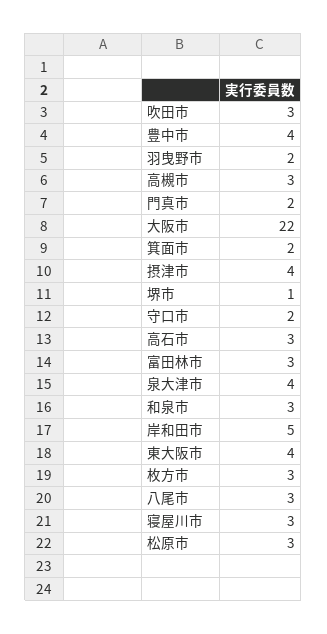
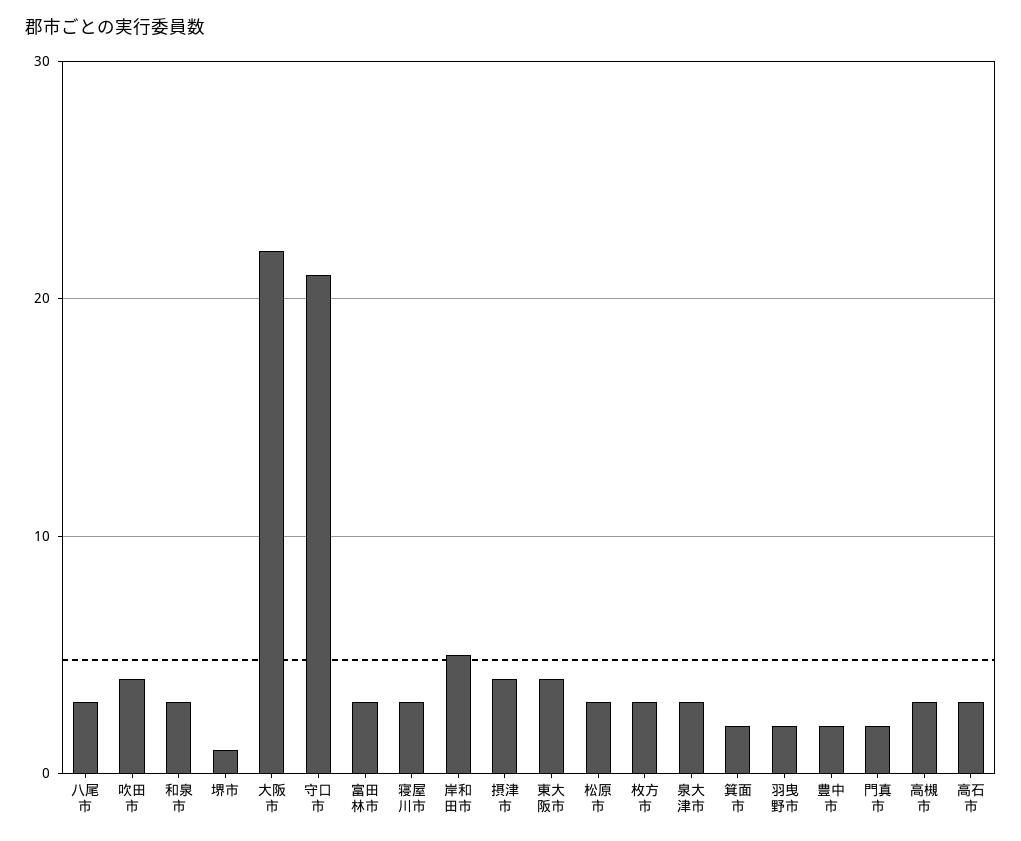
  {
-   "吹田市": 3,
+   "吹田市": 4,
-   "豊中市": 4,
+   "豊中市": 2,
    "羽曳野市": 2,
    "高槻市": 3,
    "門真市": 2,
    "大阪市": 22,
    "箕面市": 2,
    "摂津市": 4,
    "堺市": 1,
-   "守口市": 2,
+   "守口市": 21,
    "高石市": 3,
    "富田林市": 3,
-   "泉大津市": 4,
+   "泉大津市": 3,
    "和泉市": 3,
    "岸和田市": 5,
    "東大阪市": 4,
    "枚方市": 3,
    "八尾市": 3,
    "寝屋川市": 3,
    "松原市": 3
  }

